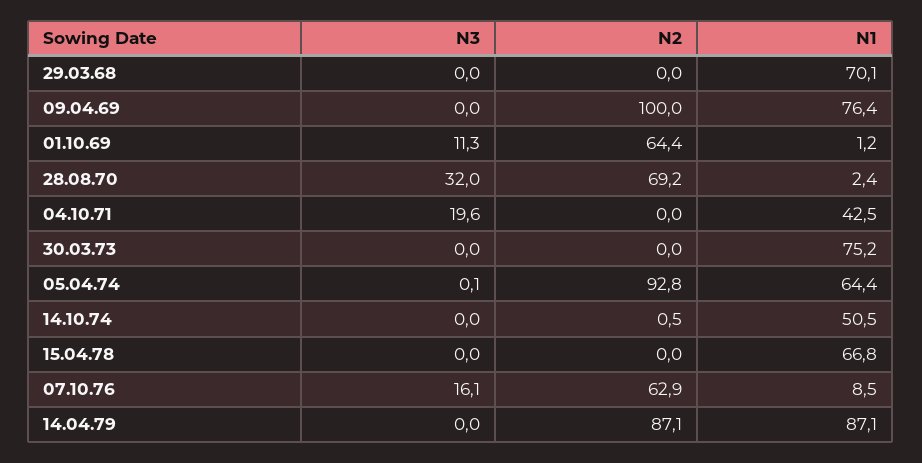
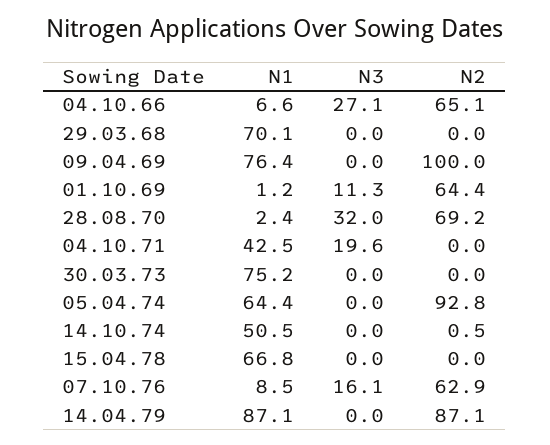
  {
    "N3": {
      "29.03.68": 0,
      "09.04.69": 0,
      "01.10.69": 11.3,
      "28.08.70": 32,
      "04.10.71": 19.6,
      "30.03.73": 0,
-     "05.04.74": 0.1,
+     "05.04.74": 0,
      "14.10.74": 0,
      "15.04.78": 0,
      "07.10.76": 16.1,
-     "14.04.79": 0
+     "14.04.79": 0,
+     "04.10.66": 27.1
    },
    "N2": {
      "29.03.68": 0,
      "09.04.69": 100,
      "01.10.69": 64.4,
      "28.08.70": 69.2,
      "04.10.71": 0,
      "30.03.73": 0,
      "05.04.74": 92.8,
      "14.10.74": 0.5,
      "15.04.78": 0,
      "07.10.76": 62.9,
-     "14.04.79": 87.1
+     "14.04.79": 87.1,
+     "04.10.66": 65.1
    },
    "N1": {
      "29.03.68": 70.1,
      "09.04.69": 76.4,
      "01.10.69": 1.2,
      "28.08.70": 2.4,
      "04.10.71": 42.5,
      "30.03.73": 75.2,
      "05.04.74": 64.4,
      "14.10.74": 50.5,
      "15.04.78": 66.8,
      "07.10.76": 8.5,
-     "14.04.79": 87.1
+     "14.04.79": 87.1,
+     "04.10.66": 6.6
    }
  }

